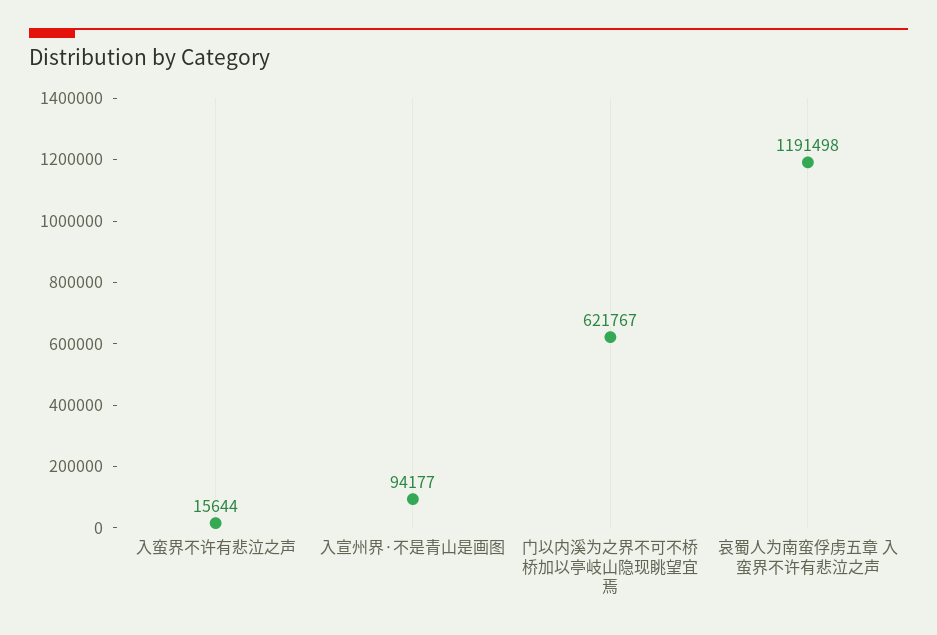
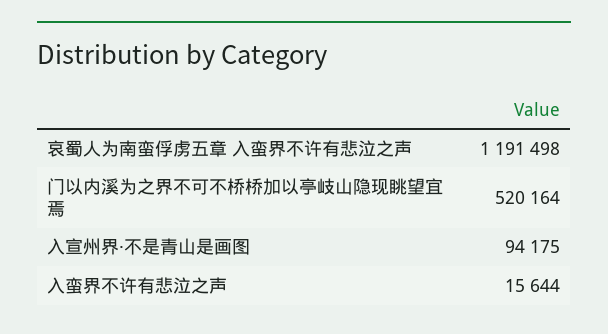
  {
    "入蛮界不许有悲泣之声": 15644,
-   "入宣州界·不是青山是画图": 94177,
+   "入宣州界·不是青山是画图": 94175,
-   "门以内溪为之界不可不桥桥加以亭岐山隐现眺望宜焉": 621767,
+   "门以内溪为之界不可不桥桥加以亭岐山隐现眺望宜焉": 520164,
    "哀蜀人为南蛮俘虏五章 入蛮界不许有悲泣之声": 1191498
  }

